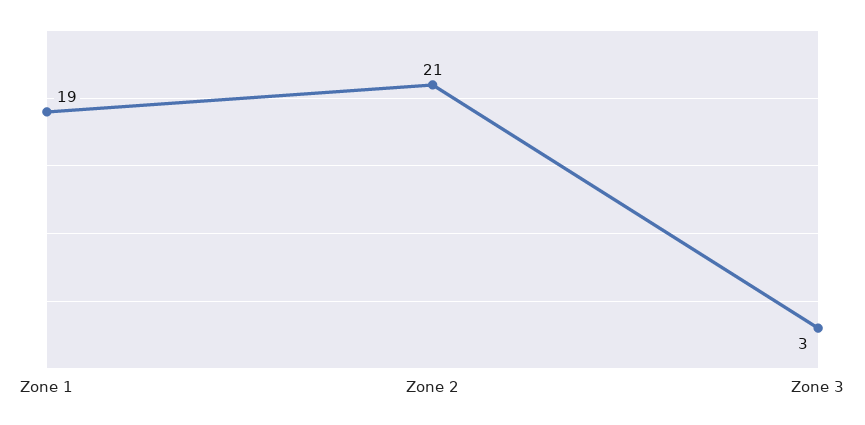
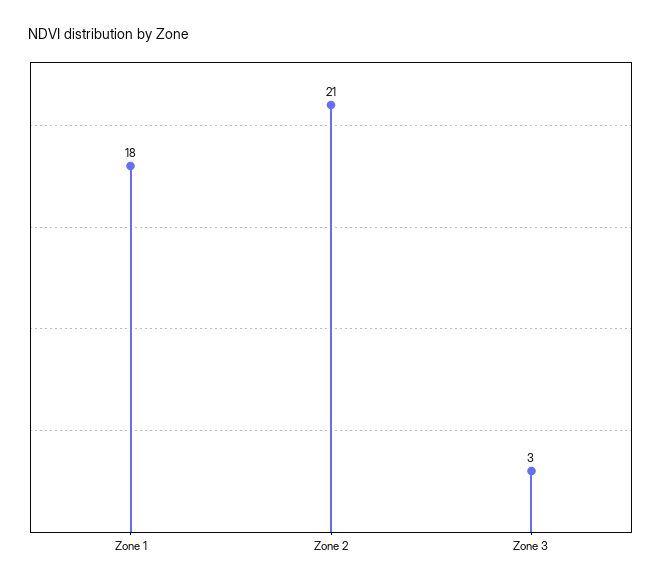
  {
-   "Zone 1": 19,
+   "Zone 1": 18,
    "Zone 2": 21,
    "Zone 3": 3
  }

